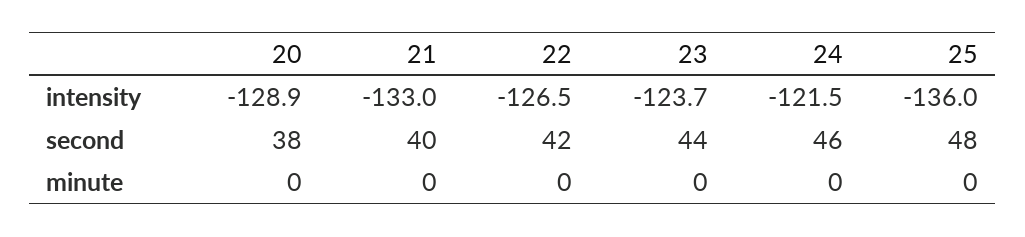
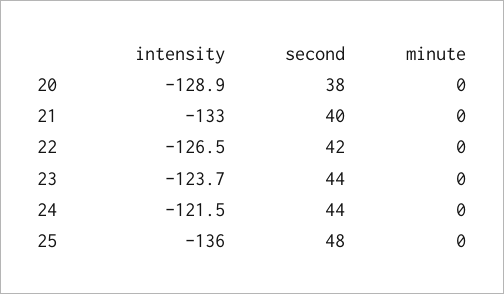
  {
    "20": {
      "intensity": -128.9,
      "second": 38,
      "minute": 0
    },
    "21": {
      "intensity": -133,
      "second": 40,
      "minute": 0
    },
    "22": {
      "intensity": -126.5,
      "second": 42,
      "minute": 0
    },
    "23": {
      "intensity": -123.7,
      "second": 44,
      "minute": 0
    },
    "24": {
      "intensity": -121.5,
-     "second": 46,
+     "second": 44,
      "minute": 0
    },
    "25": {
      "intensity": -136,
      "second": 48,
      "minute": 0
    }
  }

